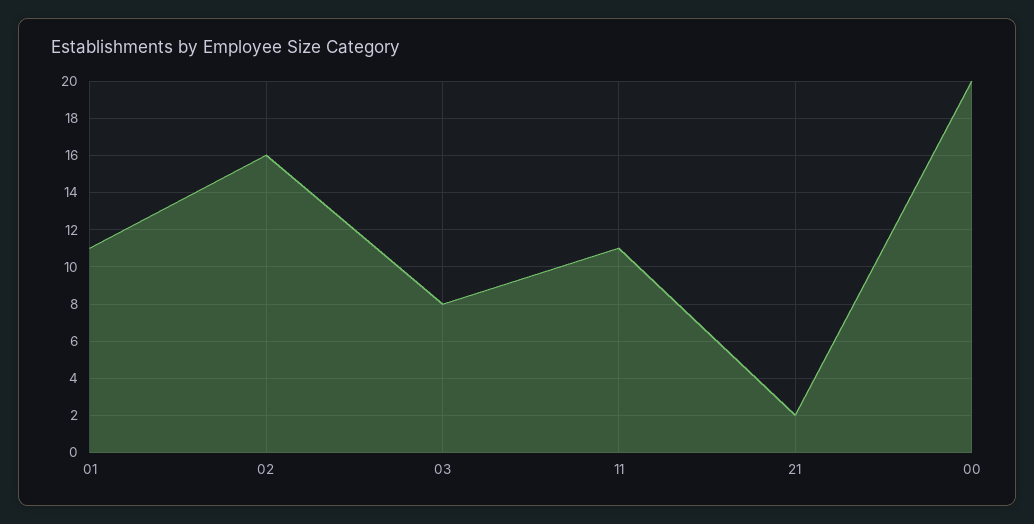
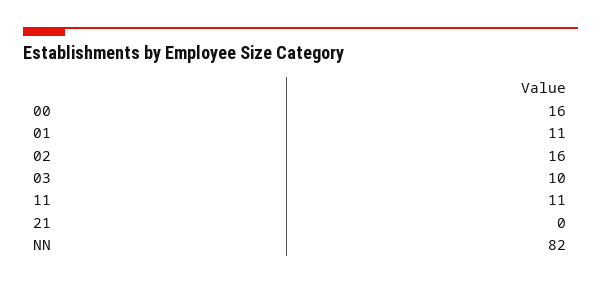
  {
    "01": 11,
    "02": 16,
-   "03": 8,
+   "03": 10,
    "11": 11,
-   "21": 2,
+   "21": 0,
-   "00": 20
+   "00": 16,
+   "NN": 82
  }

